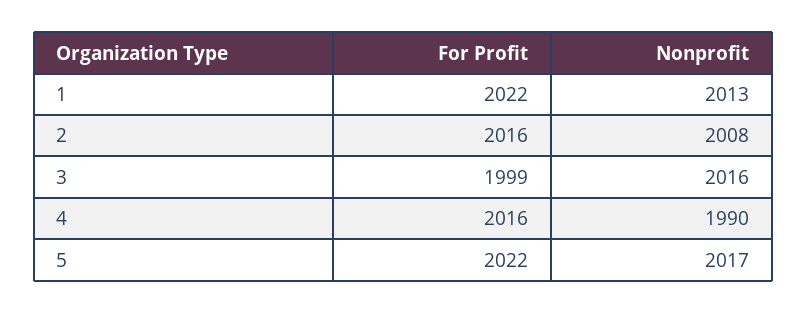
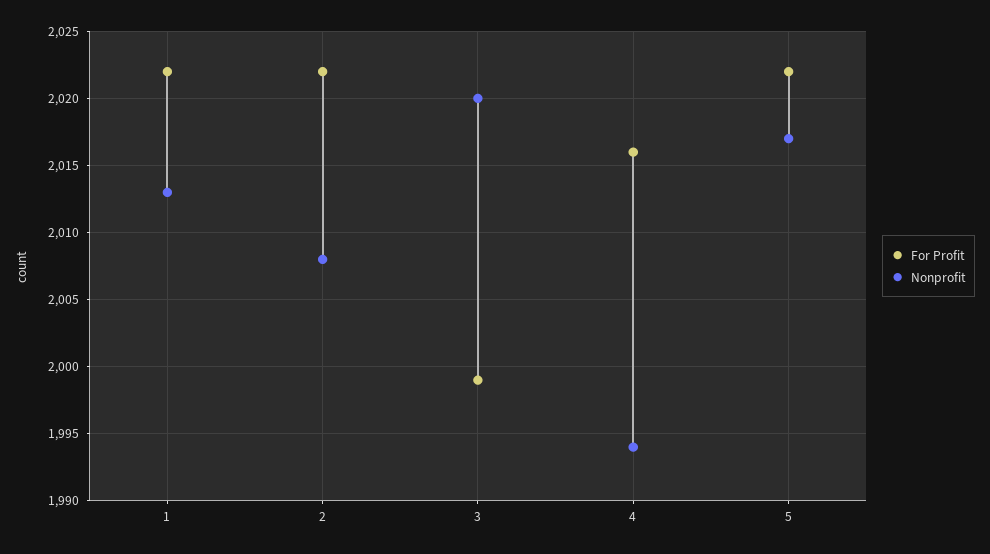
  {
    "For Profit": {
      "1": 2022,
-     "2": 2016,
+     "2": 2022,
      "3": 1999,
      "4": 2016,
      "5": 2022
    },
    "Nonprofit": {
      "1": 2013,
      "2": 2008,
-     "3": 2016,
+     "3": 2020,
-     "4": 1990,
+     "4": 1994,
      "5": 2017
    }
  }

